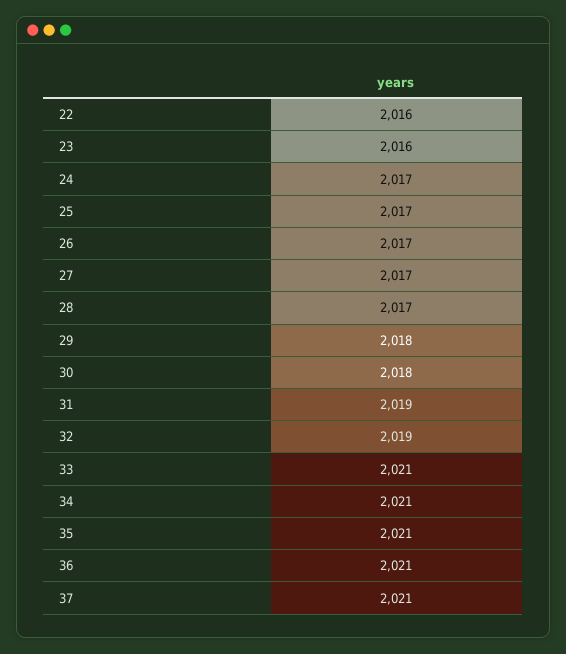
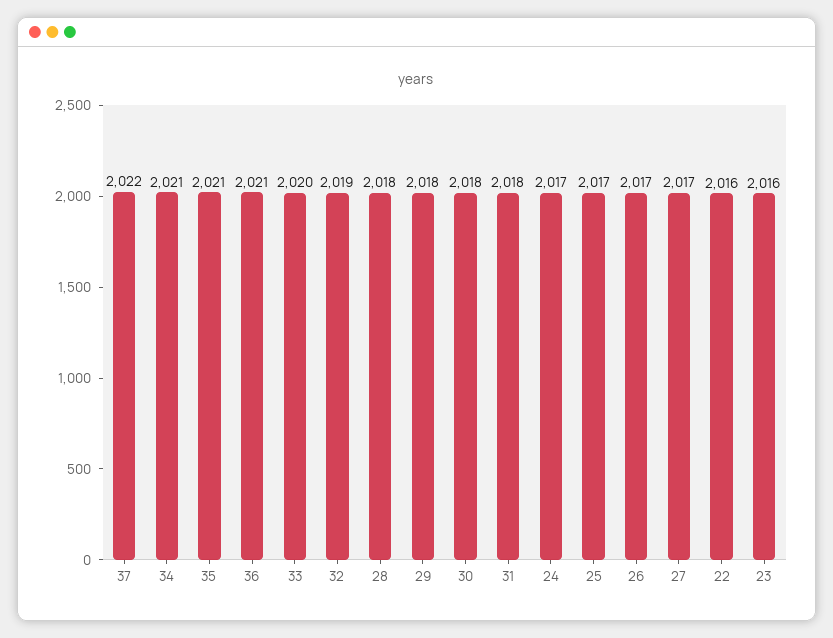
  {
    "22": 2016,
    "23": 2016,
    "24": 2017,
    "25": 2017,
    "26": 2017,
    "27": 2017,
-   "28": 2017,
+   "28": 2018,
    "29": 2018,
    "30": 2018,
-   "31": 2019,
+   "31": 2018,
    "32": 2019,
-   "33": 2021,
+   "33": 2020,
    "34": 2021,
    "35": 2021,
    "36": 2021,
-   "37": 2021
+   "37": 2022
  }

